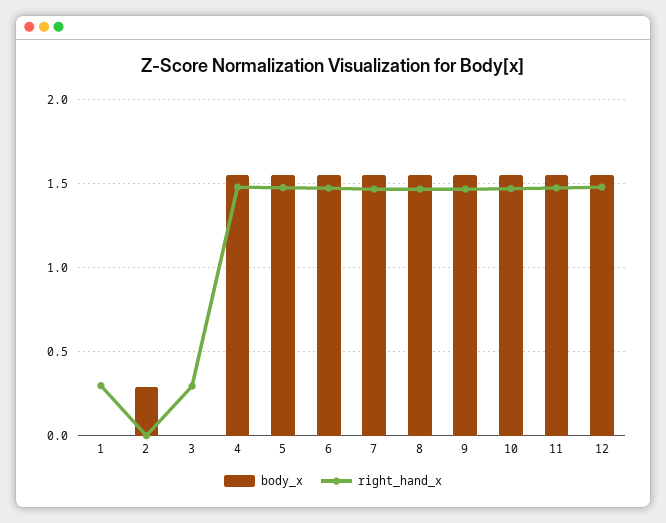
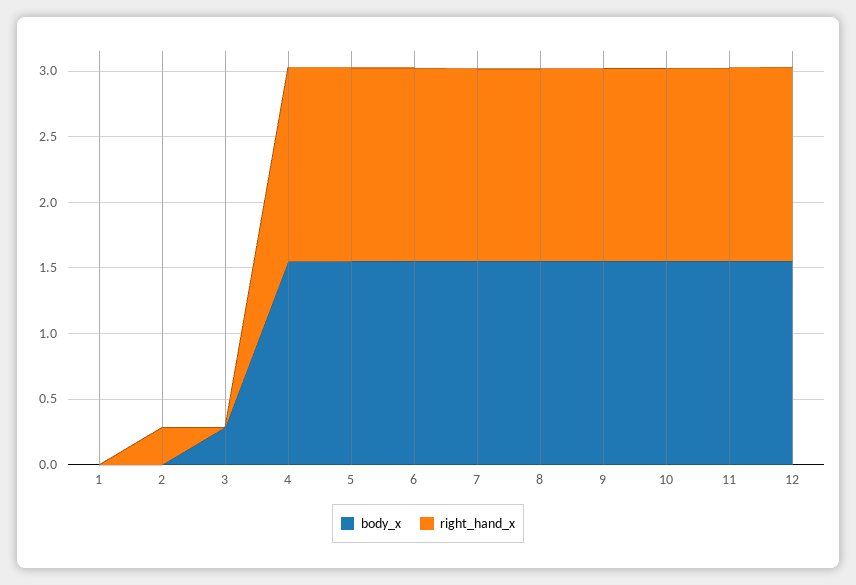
  {
    "body_x": {
      "1": 0,
-     "2": 0.3,
+     "2": 0,
-     "3": 0,
+     "3": 0.3,
      "4": 1.55,
      "5": 1.55,
      "6": 1.55,
      "7": 1.55,
      "8": 1.55,
      "9": 1.55,
      "10": 1.55,
      "11": 1.55,
      "12": 1.55
    },
    "right_hand_x": {
-     "1": 0.3,
+     "1": 0,
-     "2": 0,
+     "2": 0.3,
-     "3": 0.3,
+     "3": 0,
      "4": 1.5,
      "5": 1.5,
      "6": 1.45,
      "7": 1.45,
      "8": 1.45,
      "9": 1.45,
      "10": 1.45,
      "11": 1.5,
      "12": 1.5
    }
  }

